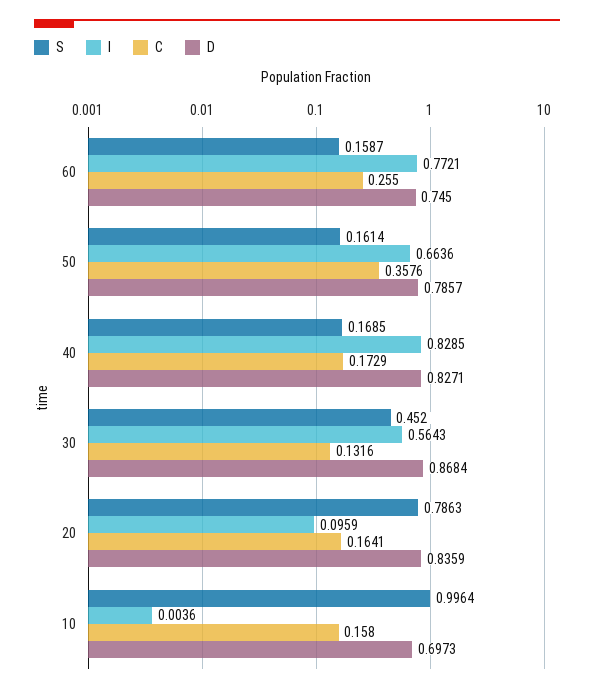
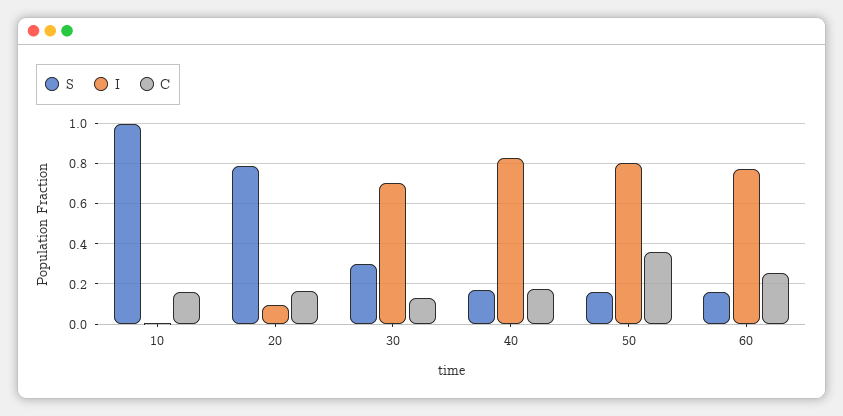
  {
    "S": {
      "60": 0.1587,
      "50": 0.1614,
      "40": 0.1685,
-     "30": 0.452,
+     "30": 0.3,
      "20": 0.7863,
      "10": 0.9964
    },
    "I": {
      "60": 0.7721,
-     "50": 0.6636,
+     "50": 0.8,
      "40": 0.8285,
-     "30": 0.5643,
+     "30": 0.7,
      "20": 0.0959,
      "10": 0.0036
    },
    "C": {
      "60": 0.255,
      "50": 0.3576,
      "40": 0.1729,
      "30": 0.1316,
      "20": 0.1641,
      "10": 0.158
-   },
+   }
-   "D": {
-     "60": 0.745,
-     "50": 0.7857,
-     "40": 0.8271,
-     "30": 0.8684,
-     "20": 0.8359,
-     "10": 0.6973
-   }
  }

